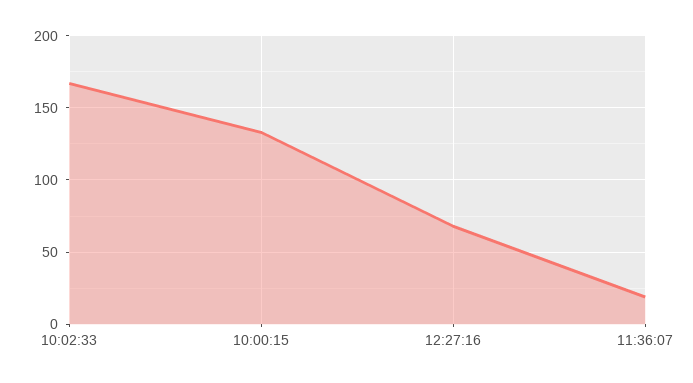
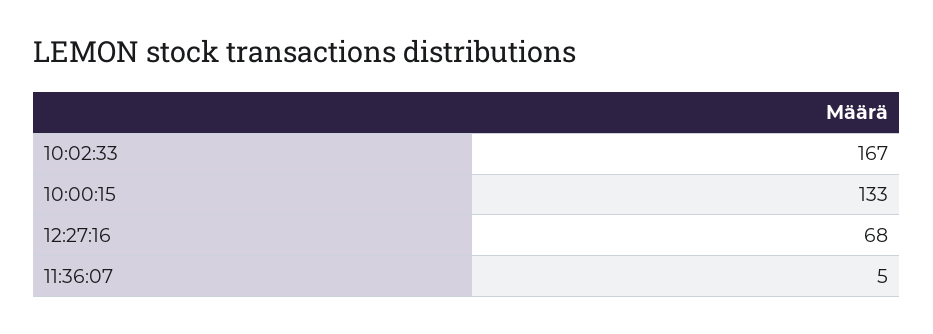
  {
    "10:02:33": 167,
    "10:00:15": 133,
    "12:27:16": 68,
-   "11:36:07": 20
+   "11:36:07": 5
  }

